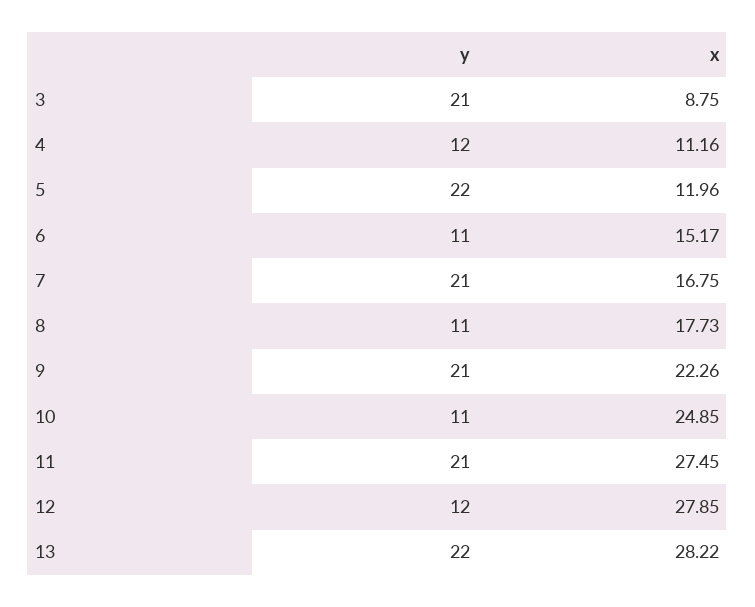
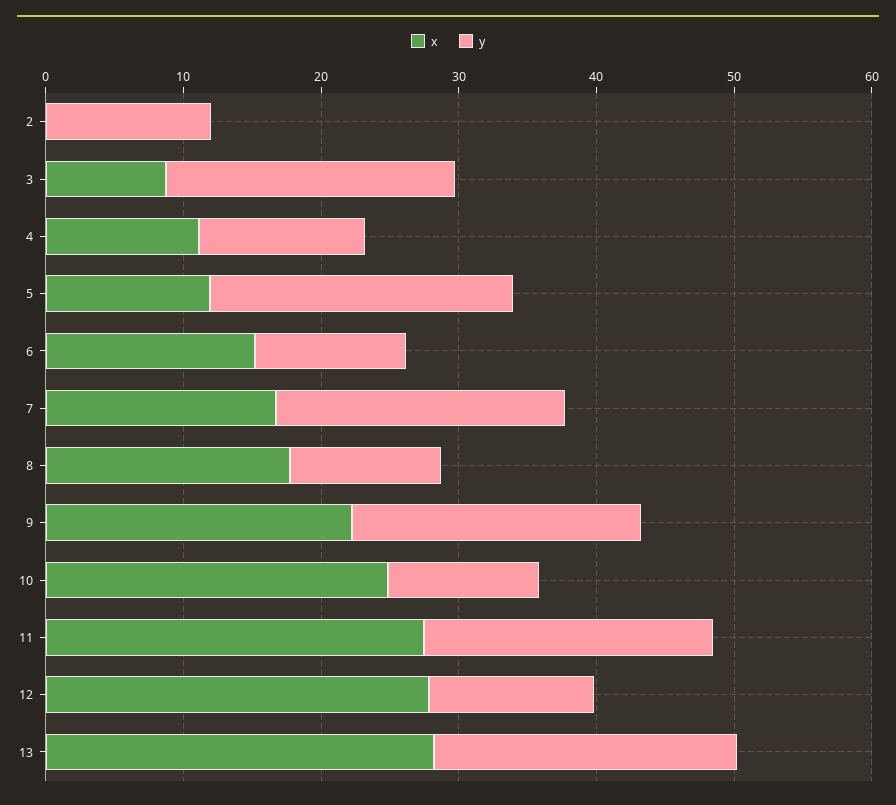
  {
    "y": {
      "3": 21,
      "4": 12,
      "5": 22,
      "6": 11,
      "7": 21,
      "8": 11,
      "9": 21,
      "10": 11,
      "11": 21,
      "12": 12,
-     "13": 22
+     "13": 22,
+     "2": 12
    },
    "x": {
      "3": 8.75,
      "4": 11.16,
      "5": 11.96,
      "6": 15.17,
      "7": 16.75,
      "8": 17.73,
      "9": 22.26,
      "10": 24.85,
      "11": 27.45,
      "12": 27.85,
-     "13": 28.22
+     "13": 28.22,
+     "2": 0
    }
  }

